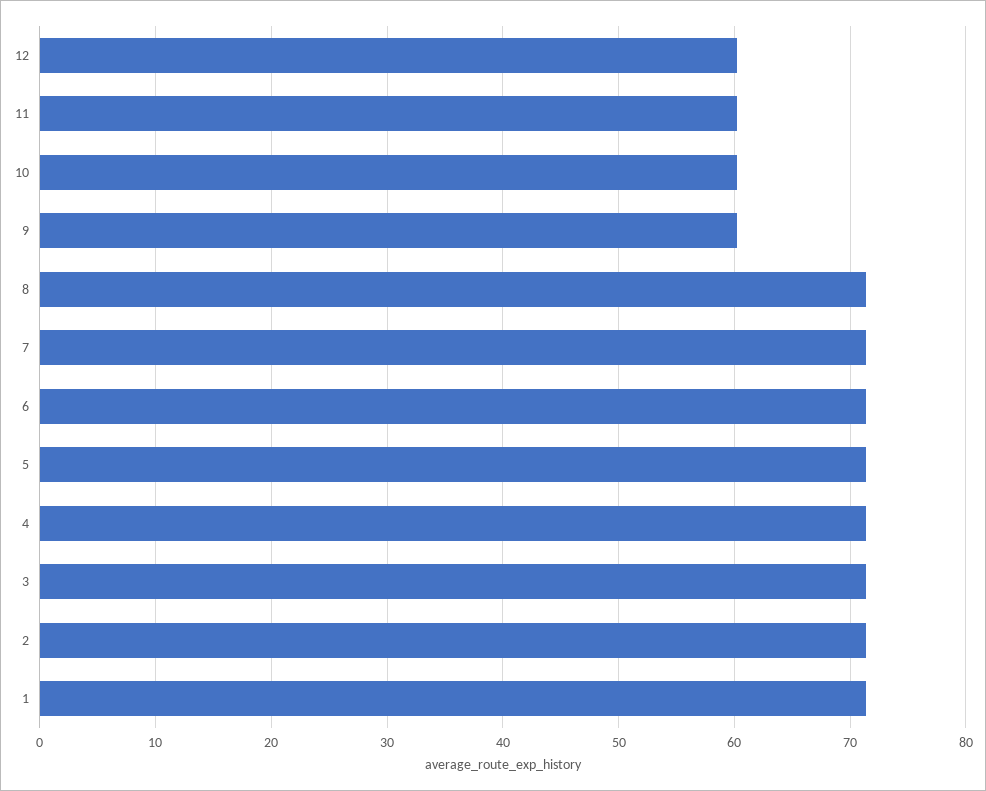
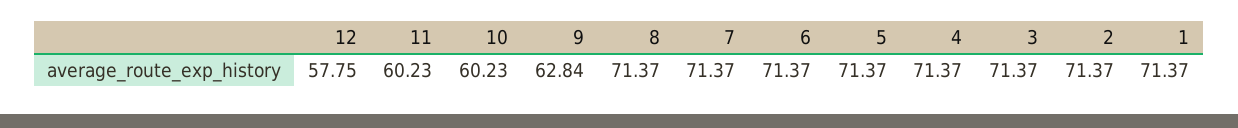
  {
-   "12": 60,
+   "12": 57.75,
    "11": 60.23,
    "10": 60.23,
-   "9": 60,
+   "9": 62.84,
    "8": 71.37,
    "7": 71.37,
    "6": 71.37,
    "5": 71.37,
    "4": 71.37,
    "3": 71.37,
    "2": 71.37,
    "1": 71.37
  }

